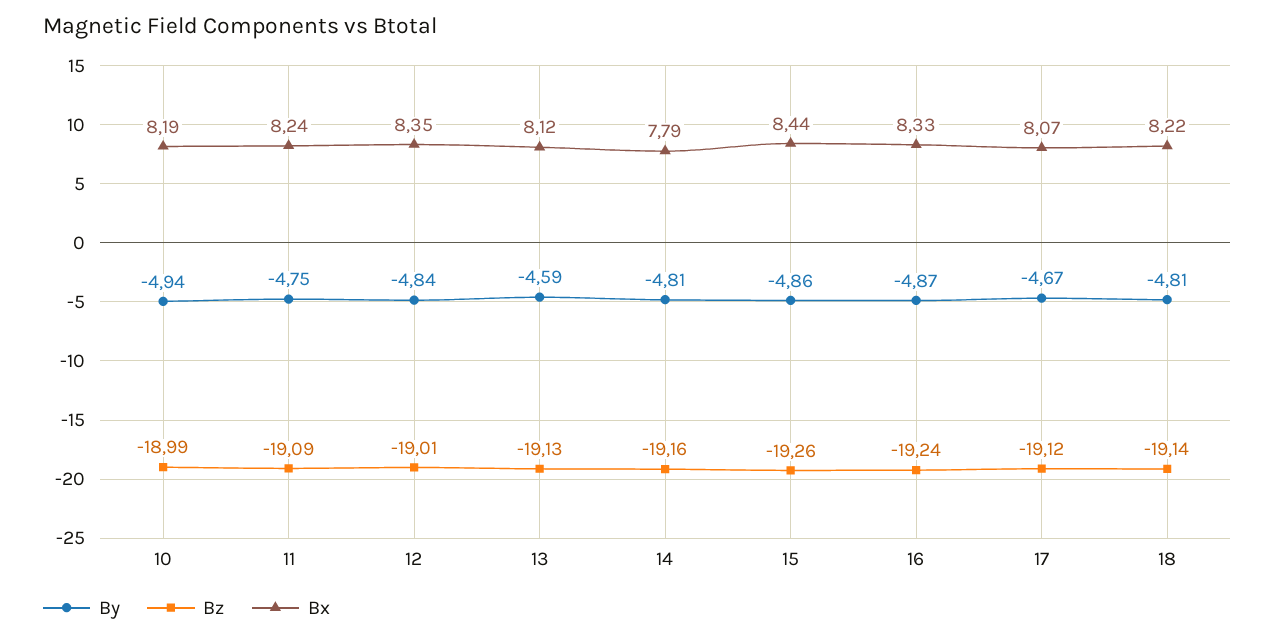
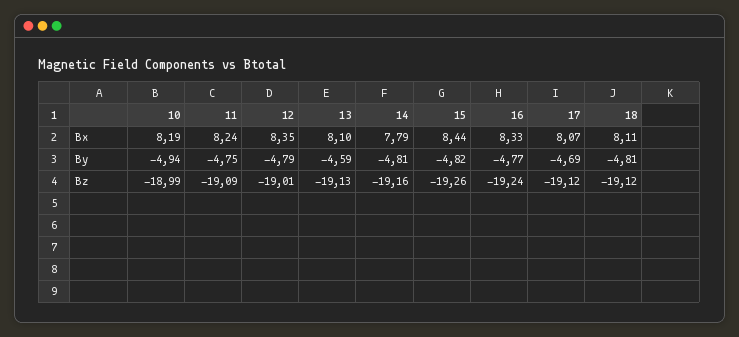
  {
    "By": {
      "10": -4.94,
      "11": -4.75,
-     "12": -4.84,
+     "12": -4.79,
      "13": -4.59,
      "14": -4.81,
-     "15": -4.86,
+     "15": -4.82,
-     "16": -4.87,
+     "16": -4.77,
-     "17": -4.67,
+     "17": -4.69,
      "18": -4.81
    },
    "Bz": {
      "10": -18.99,
      "11": -19.09,
      "12": -19.01,
      "13": -19.13,
      "14": -19.16,
      "15": -19.26,
      "16": -19.24,
      "17": -19.12,
-     "18": -19.14
+     "18": -19.12
    },
    "Bx": {
      "10": 8.19,
      "11": 8.24,
      "12": 8.35,
-     "13": 8.12,
+     "13": 8.1,
      "14": 7.79,
      "15": 8.44,
      "16": 8.33,
      "17": 8.07,
-     "18": 8.22
+     "18": 8.11
    }
  }

